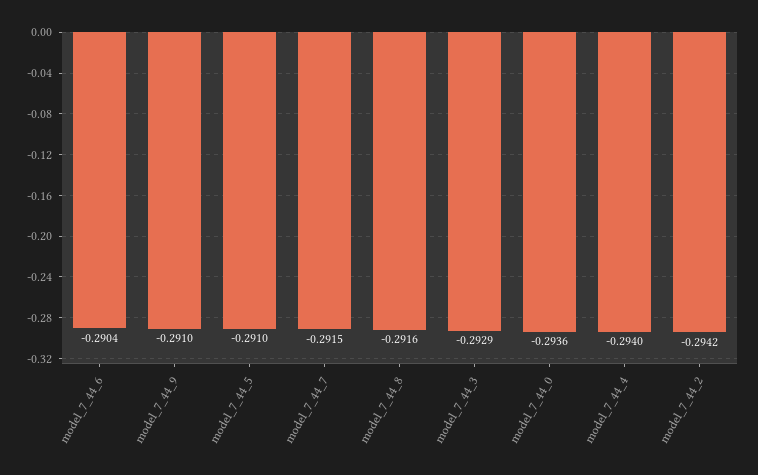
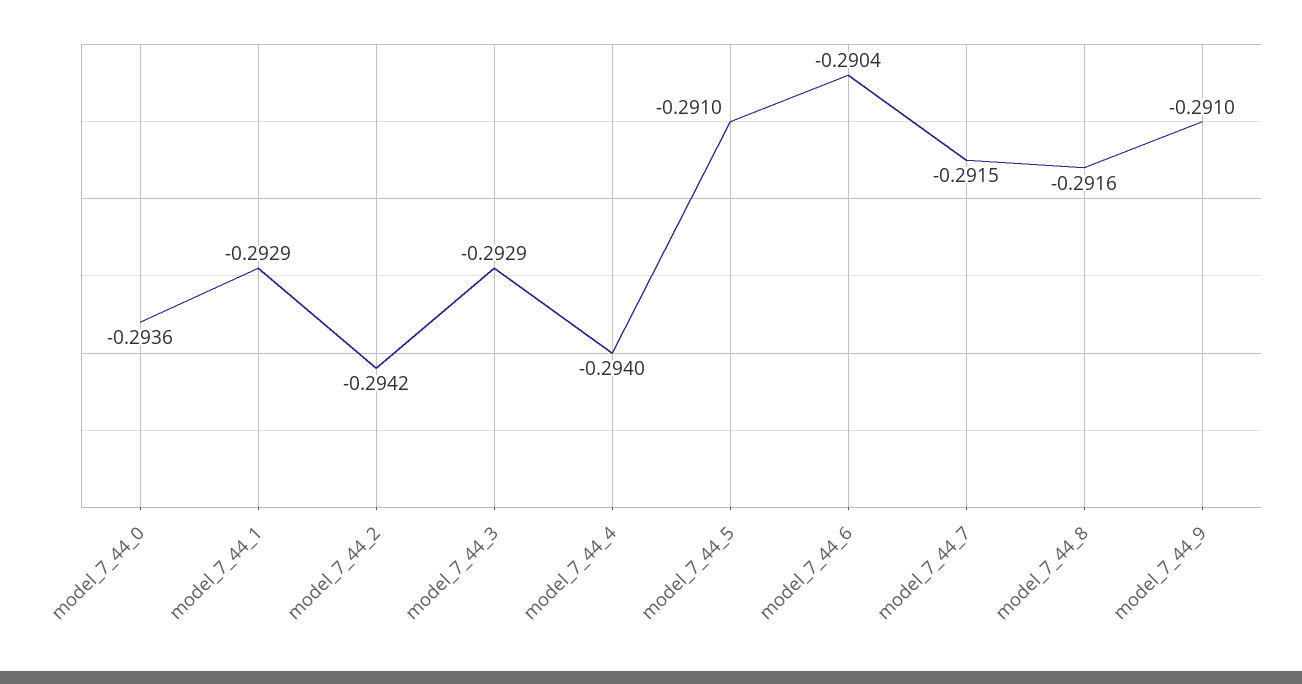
  {
    "model_7_44_6": -0.2904,
    "model_7_44_9": -0.291,
    "model_7_44_5": -0.291,
    "model_7_44_7": -0.2915,
    "model_7_44_8": -0.2916,
    "model_7_44_3": -0.2929,
    "model_7_44_0": -0.2936,
    "model_7_44_4": -0.294,
-   "model_7_44_2": -0.2942
+   "model_7_44_2": -0.2942,
+   "model_7_44_1": -0.2929
  }

